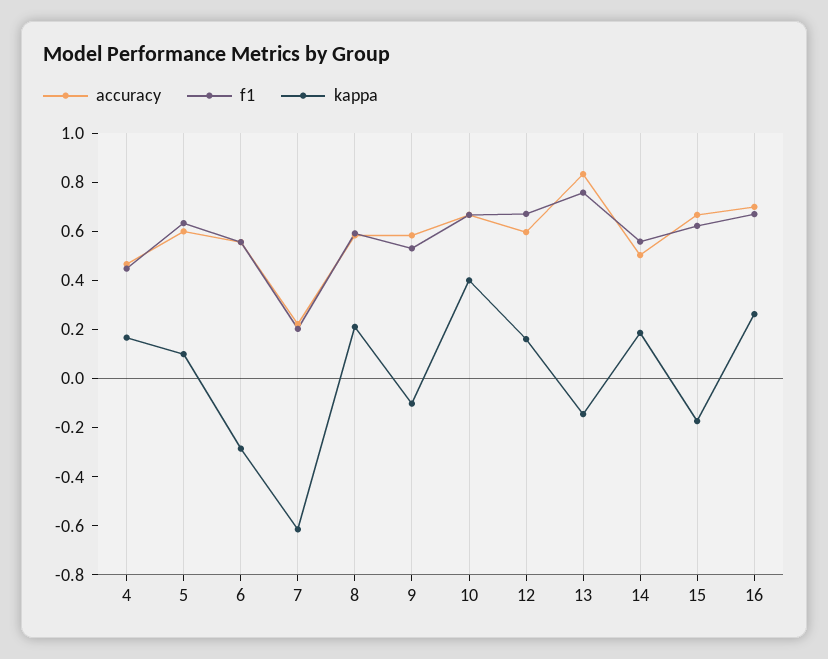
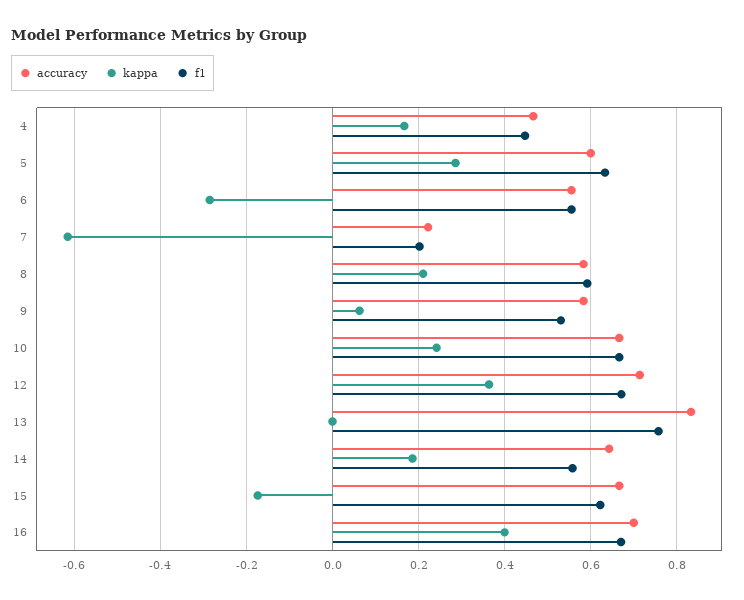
  {
    "accuracy": {
      "4": 0.46,
      "5": 0.6,
      "6": 0.56,
      "7": 0.22,
      "8": 0.58,
      "9": 0.58,
      "10": 0.66,
-     "12": 0.6,
+     "12": 0.72,
      "13": 0.84,
-     "14": 0.5,
+     "14": 0.64,
      "15": 0.66,
      "16": 0.7
    },
    "f1": {
      "4": 0.44,
      "5": 0.64,
      "6": 0.56,
      "7": 0.2,
      "8": 0.6,
      "9": 0.54,
      "10": 0.66,
      "12": 0.68,
      "13": 0.76,
      "14": 0.56,
      "15": 0.62,
      "16": 0.68
    },
    "kappa": {
      "4": 0.16,
-     "5": 0.1,
+     "5": 0.28,
      "6": -0.28,
      "7": -0.62,
      "8": 0.22,
-     "9": -0.1,
+     "9": 0.06,
-     "10": 0.4,
+     "10": 0.24,
-     "12": 0.15,
+     "12": 0.36,
-     "13": -0.15,
+     "13": 0,
      "14": 0.18,
      "15": -0.18,
-     "16": 0.25
+     "16": 0.4
    }
  }

